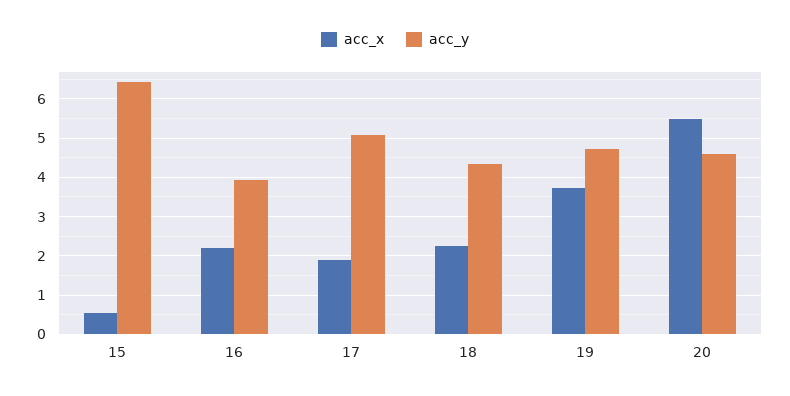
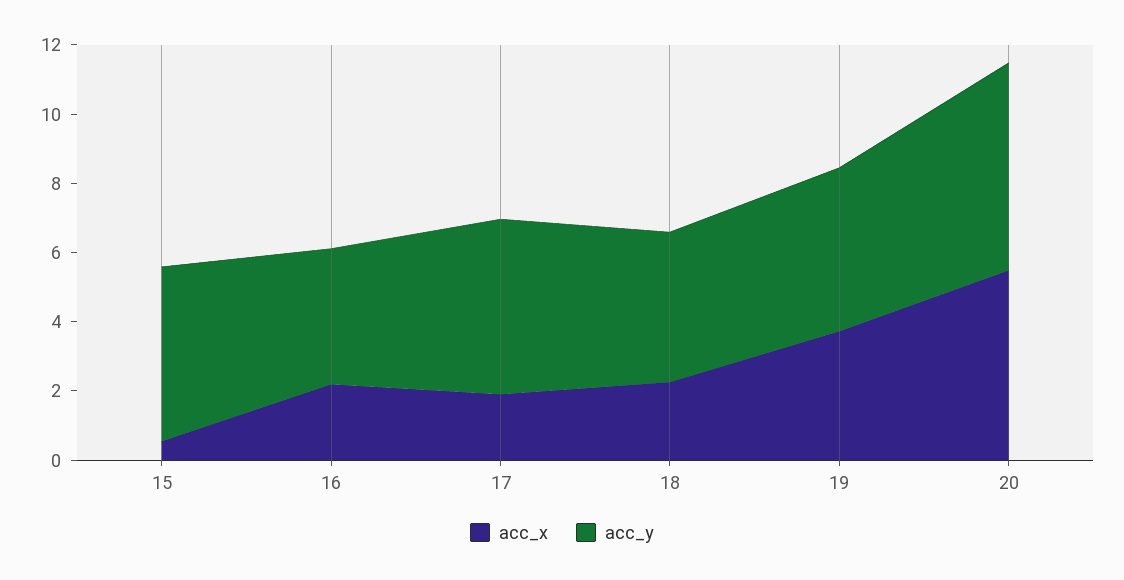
  {
    "acc_x": {
      "15": 0.6,
      "16": 2.2,
      "17": 1.8,
      "18": 2.2,
      "19": 3.8,
      "20": 5.4
    },
    "acc_y": {
-     "15": 6.4,
+     "15": 5,
      "16": 4,
      "17": 5,
      "18": 4.4,
      "19": 4.8,
-     "20": 4.6
+     "20": 6
    }
  }

